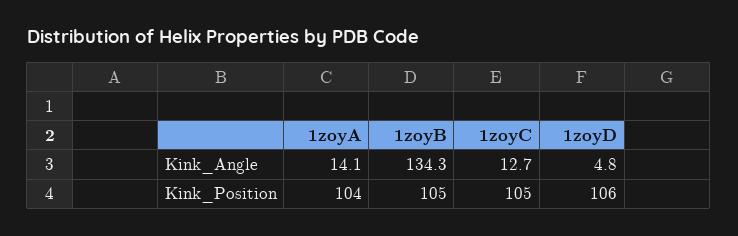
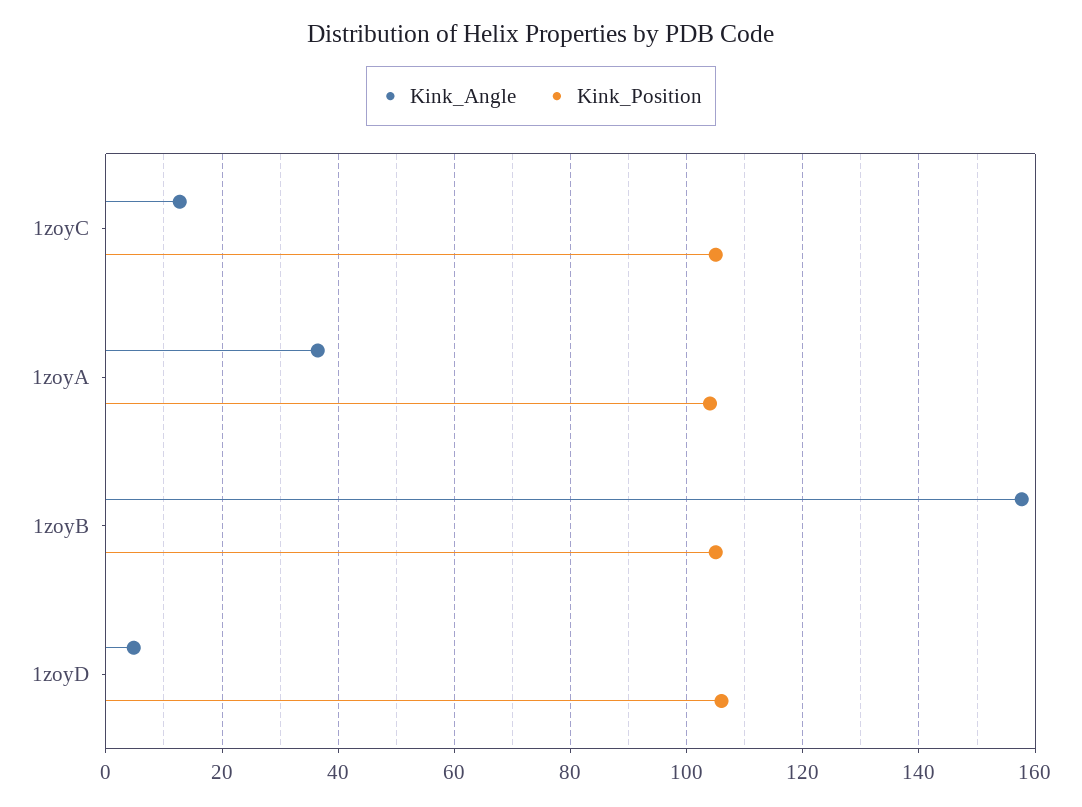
  {
    "Kink_Angle": {
-     "1zoyA": 14.1,
+     "1zoyA": 36,
-     "1zoyB": 134.3,
+     "1zoyB": 158,
      "1zoyC": 12.7,
      "1zoyD": 4.8
    },
    "Kink_Position": {
      "1zoyA": 104,
      "1zoyB": 105,
      "1zoyC": 105,
      "1zoyD": 106
    }
  }

